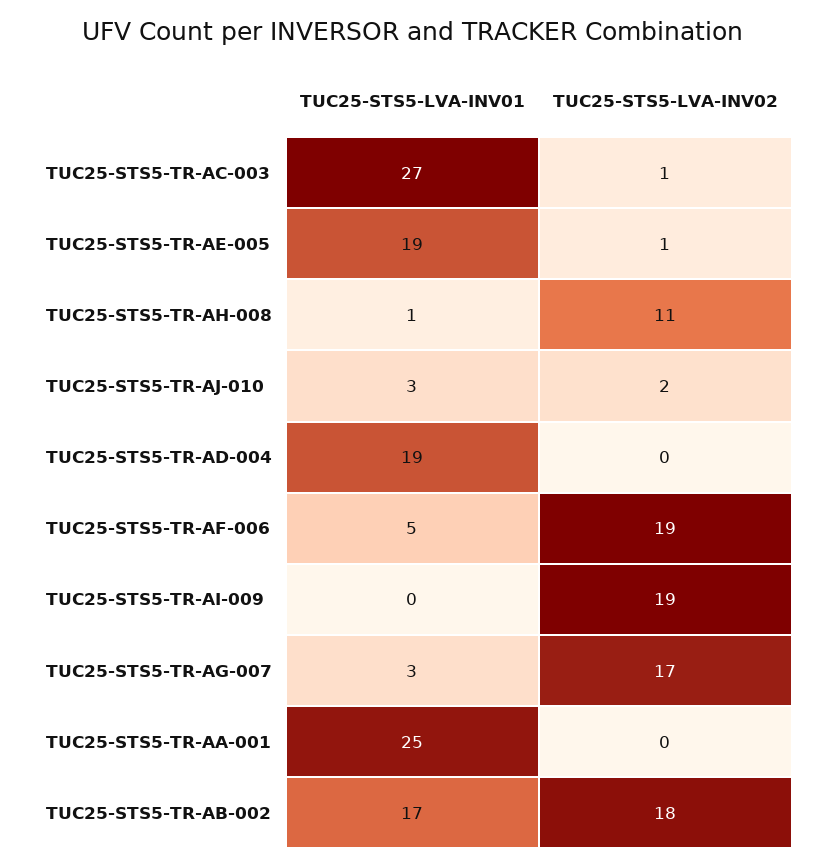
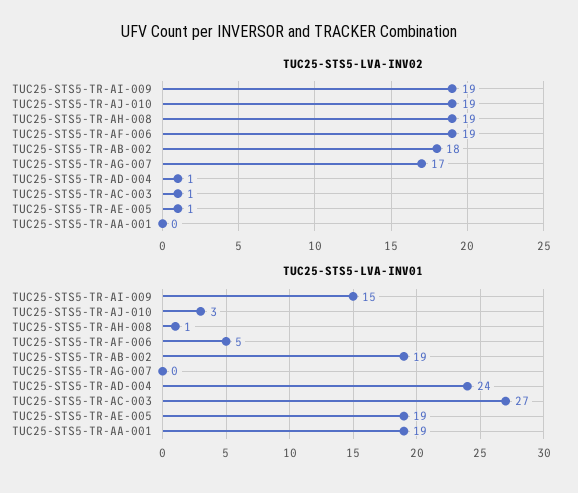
  {
    "TUC25-STS5-LVA-INV01": {
      "TUC25-STS5-TR-AC-003": 27,
      "TUC25-STS5-TR-AE-005": 19,
      "TUC25-STS5-TR-AH-008": 1,
      "TUC25-STS5-TR-AJ-010": 3,
-     "TUC25-STS5-TR-AD-004": 19,
+     "TUC25-STS5-TR-AD-004": 24,
      "TUC25-STS5-TR-AF-006": 5,
-     "TUC25-STS5-TR-AI-009": 0,
+     "TUC25-STS5-TR-AI-009": 15,
-     "TUC25-STS5-TR-AG-007": 3,
+     "TUC25-STS5-TR-AG-007": 0,
-     "TUC25-STS5-TR-AA-001": 25,
+     "TUC25-STS5-TR-AA-001": 19,
-     "TUC25-STS5-TR-AB-002": 17
+     "TUC25-STS5-TR-AB-002": 19
    },
    "TUC25-STS5-LVA-INV02": {
      "TUC25-STS5-TR-AC-003": 1,
      "TUC25-STS5-TR-AE-005": 1,
-     "TUC25-STS5-TR-AH-008": 11,
+     "TUC25-STS5-TR-AH-008": 19,
-     "TUC25-STS5-TR-AJ-010": 2,
+     "TUC25-STS5-TR-AJ-010": 19,
-     "TUC25-STS5-TR-AD-004": 0,
+     "TUC25-STS5-TR-AD-004": 1,
      "TUC25-STS5-TR-AF-006": 19,
      "TUC25-STS5-TR-AI-009": 19,
      "TUC25-STS5-TR-AG-007": 17,
      "TUC25-STS5-TR-AA-001": 0,
      "TUC25-STS5-TR-AB-002": 18
    }
  }

